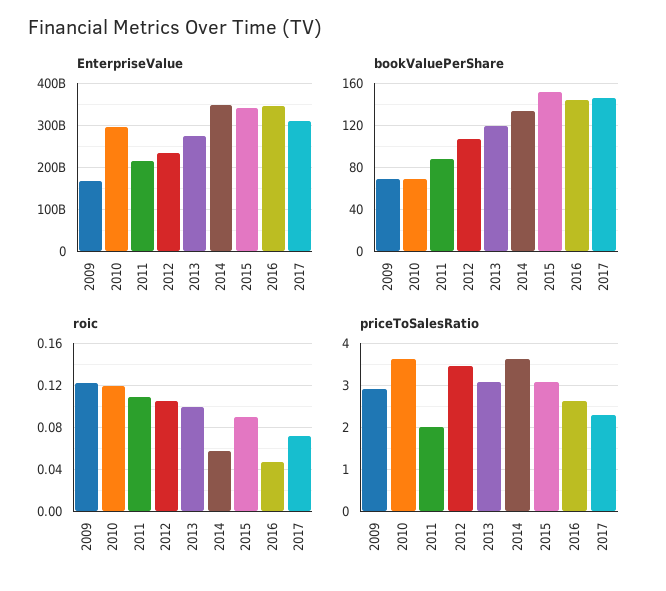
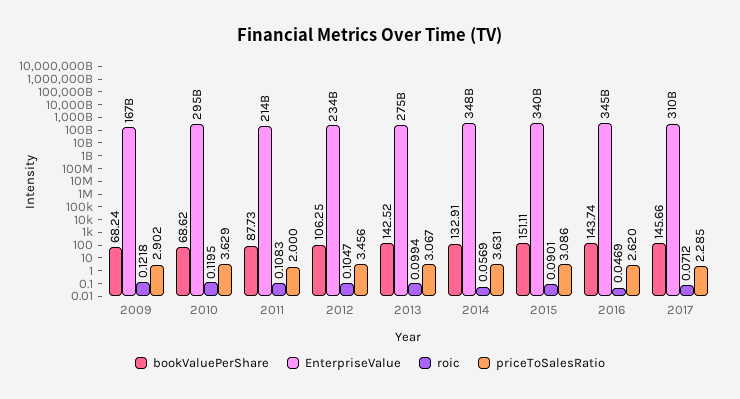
  {
    "EnterpriseValue": {
      "2009": 167000000000,
      "2010": 295000000000,
      "2011": 214000000000,
      "2012": 234000000000,
      "2013": 275000000000,
      "2014": 348000000000,
      "2015": 340000000000,
      "2016": 345000000000,
      "2017": 310000000000
    },
    "bookValuePerShare": {
      "2009": 68.24,
      "2010": 68.62,
      "2011": 87.73,
      "2012": 106.25,
-     "2013": 120,
+     "2013": 142.52,
      "2014": 132.91,
      "2015": 151.11,
      "2016": 143.74,
      "2017": 145.66
    },
    "roic": {
      "2009": 0.1218,
      "2010": 0.1195,
      "2011": 0.1083,
      "2012": 0.1047,
      "2013": 0.0994,
      "2014": 0.0569,
      "2015": 0.0901,
      "2016": 0.0469,
      "2017": 0.0712
    },
    "priceToSalesRatio": {
      "2009": 2.902,
      "2010": 3.629,
      "2011": 2,
      "2012": 3.456,
      "2013": 3.067,
      "2014": 3.631,
      "2015": 3.086,
      "2016": 2.62,
      "2017": 2.285
    }
  }

